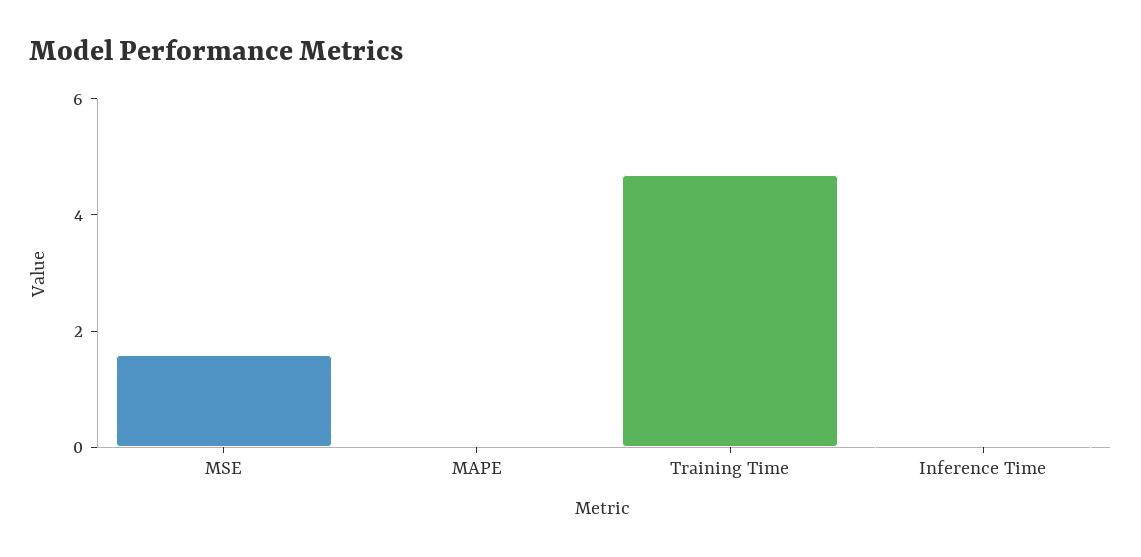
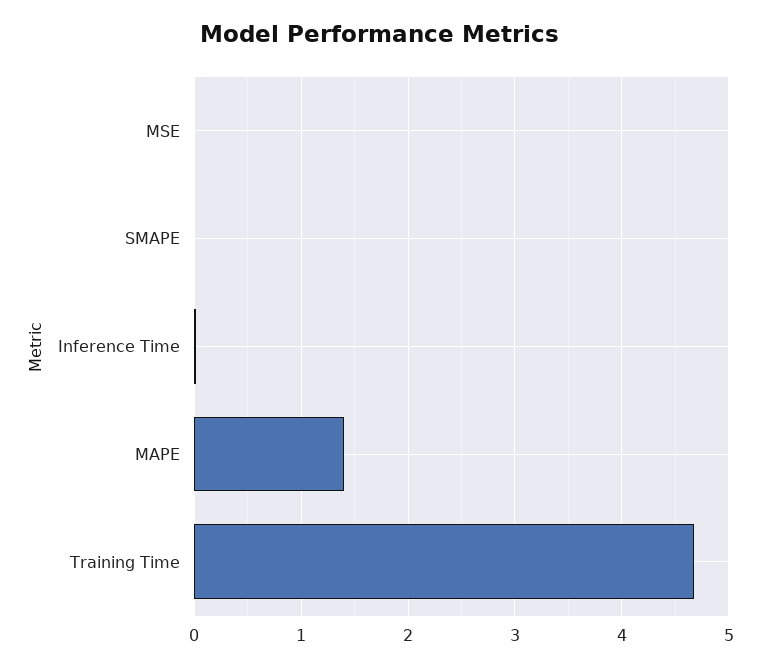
  {
-   "MSE": 1.5,
+   "MSE": 0,
-   "MAPE": 0,
+   "MAPE": 1.4,
    "Training Time": 4.7,
-   "Inference Time": 0
+   "Inference Time": 0,
+   "SMAPE": 0
  }

